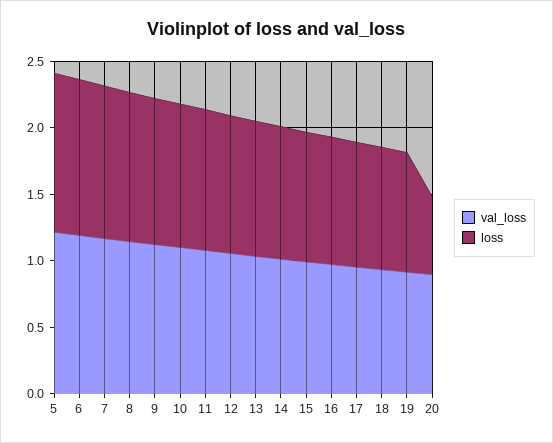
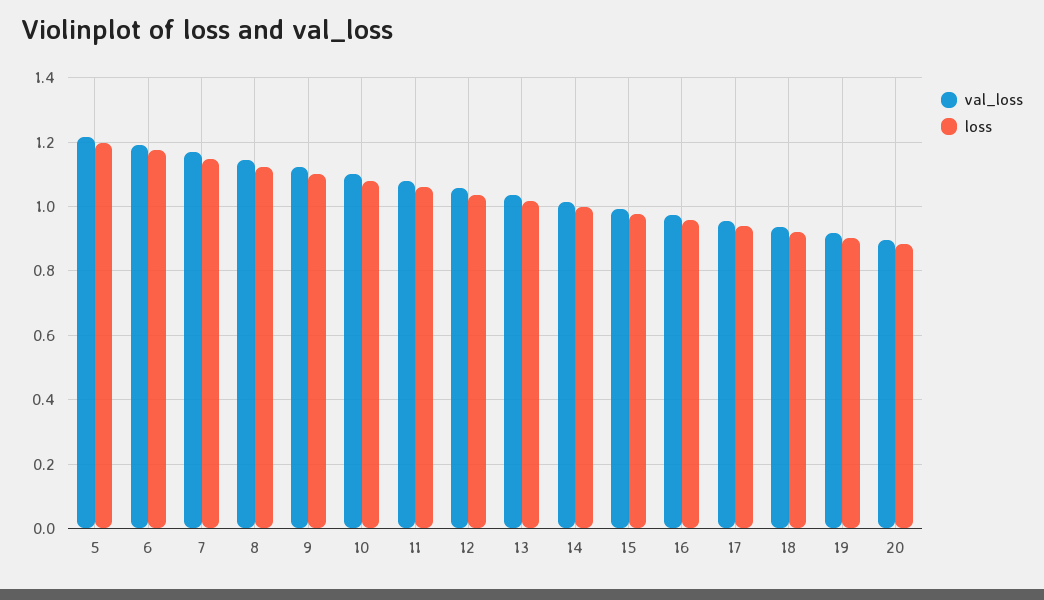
  {
    "val_loss": {
      "5": 1.22,
      "6": 1.2,
      "7": 1.16,
      "8": 1.14,
      "9": 1.12,
      "10": 1.1,
      "11": 1.08,
      "12": 1.06,
      "13": 1.04,
      "14": 1.02,
      "15": 1,
      "16": 0.98,
      "17": 0.96,
      "18": 0.94,
      "19": 0.92,
      "20": 0.9
    },
    "loss": {
      "5": 1.2,
      "6": 1.18,
      "7": 1.14,
      "8": 1.12,
      "9": 1.1,
      "10": 1.08,
      "11": 1.06,
      "12": 1.04,
      "13": 1.02,
      "14": 1,
      "15": 0.98,
      "16": 0.96,
      "17": 0.94,
      "18": 0.92,
      "19": 0.9,
-     "20": 0.6
+     "20": 0.88
    }
  }

